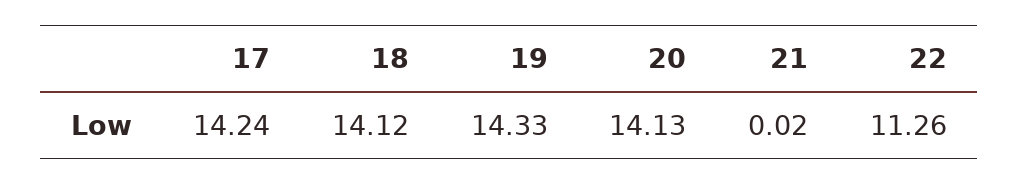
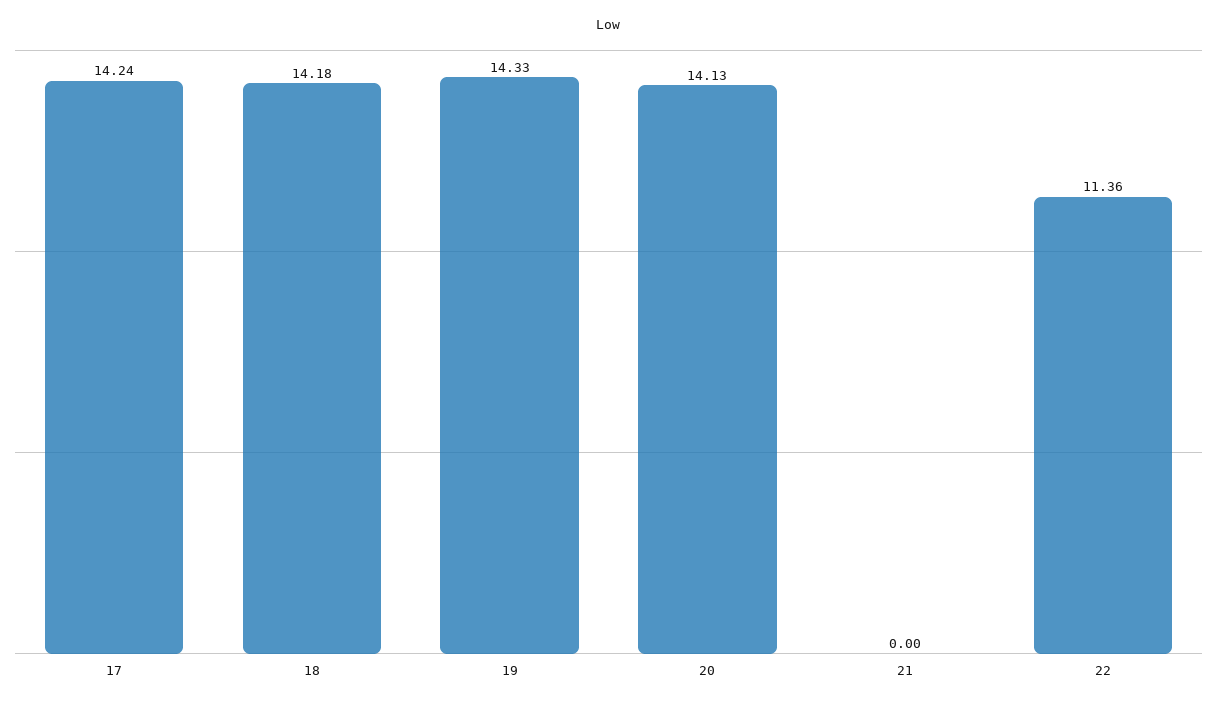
  {
    "17": 14.24,
-   "18": 14.12,
+   "18": 14.18,
    "19": 14.33,
    "20": 14.13,
-   "21": 0.02,
+   "21": 0,
-   "22": 11.26
+   "22": 11.36
  }

